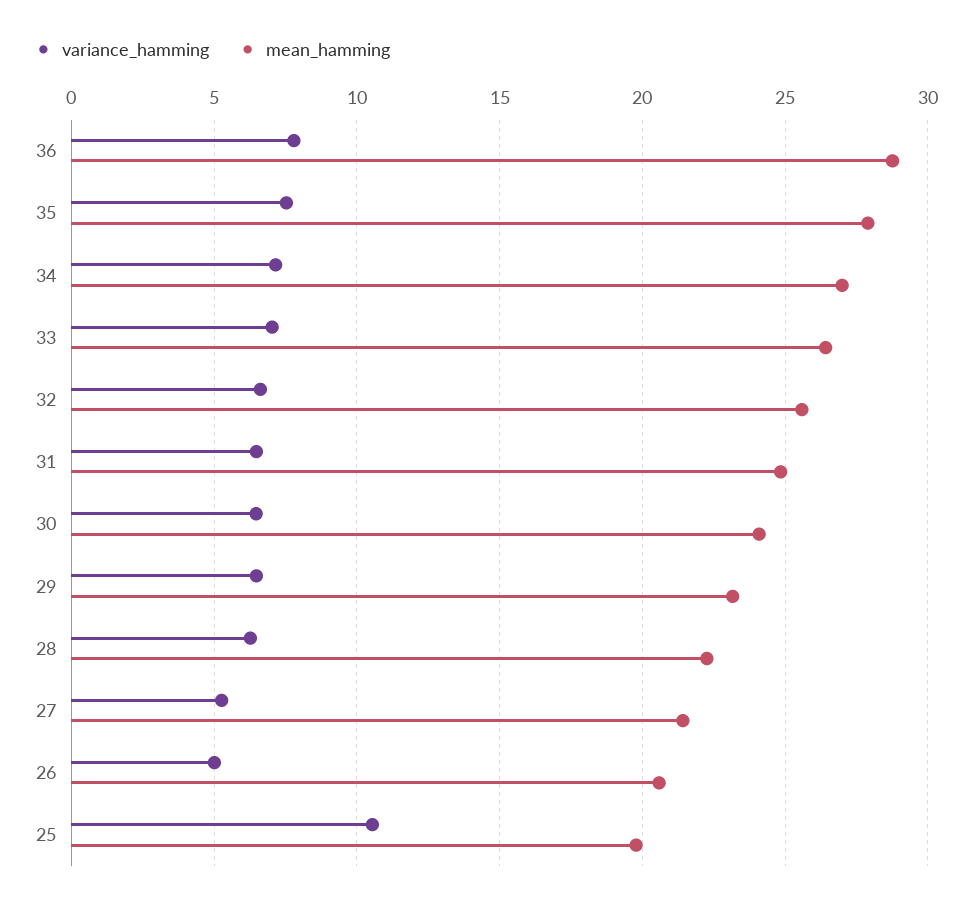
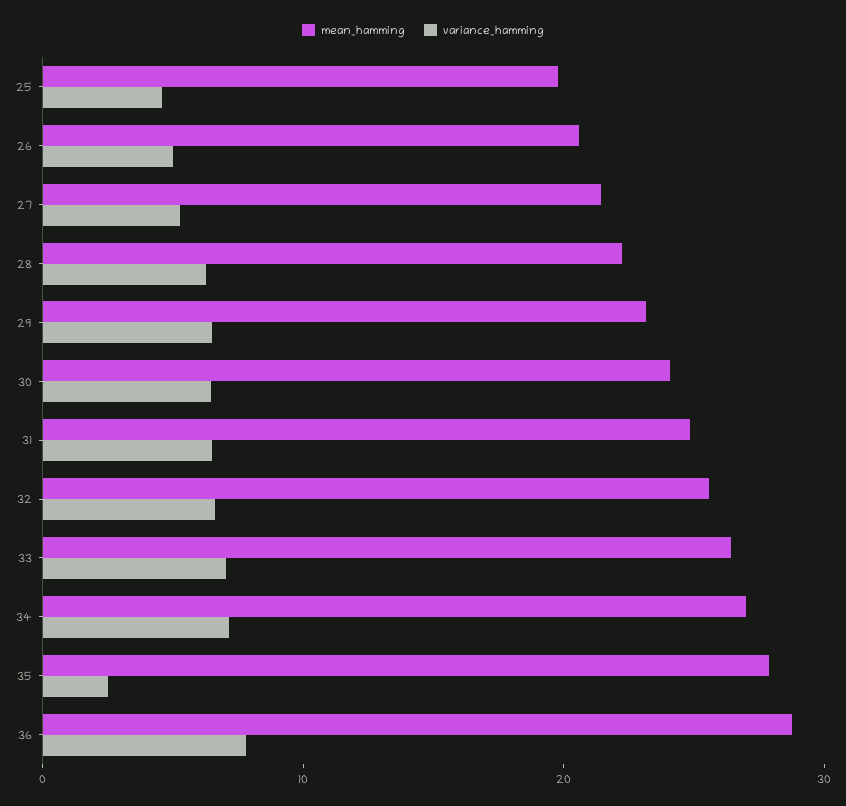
  {
    "variance_hamming": {
      "36": 8,
-     "35": 7.5,
+     "35": 2,
      "34": 7,
      "33": 7,
      "32": 6.5,
      "31": 6.5,
      "30": 6.5,
      "29": 6.5,
      "28": 6.5,
      "27": 5.5,
      "26": 5,
-     "25": 10.5
+     "25": 4
    },
    "mean_hamming": {
      "36": 29,
      "35": 28,
      "34": 27,
      "33": 26.5,
      "32": 25.5,
      "31": 25,
      "30": 24,
      "29": 23,
      "28": 22.5,
      "27": 21.5,
      "26": 20.5,
      "25": 20
    }
  }

